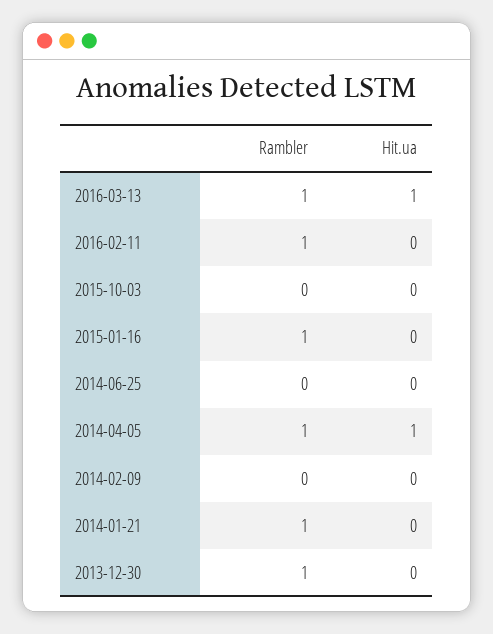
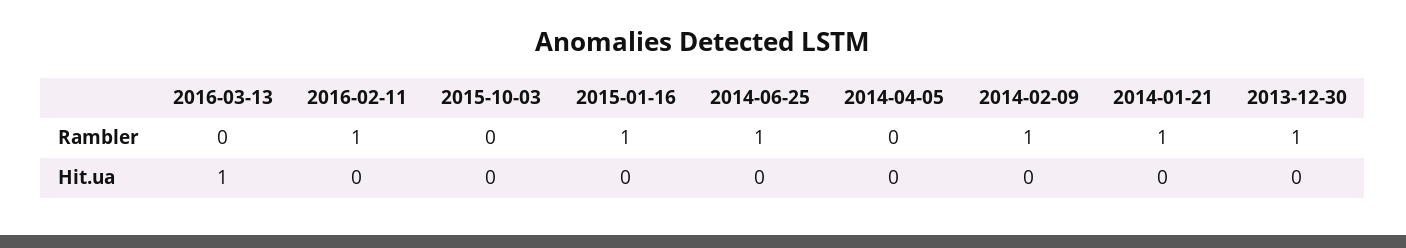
  {
    "Rambler": {
-     "2016-03-13": 1,
+     "2016-03-13": 0,
      "2016-02-11": 1,
      "2015-10-03": 0,
      "2015-01-16": 1,
-     "2014-06-25": 0,
+     "2014-06-25": 1,
-     "2014-04-05": 1,
+     "2014-04-05": 0,
-     "2014-02-09": 0,
+     "2014-02-09": 1,
      "2014-01-21": 1,
      "2013-12-30": 1
    },
    "Hit.ua": {
      "2016-03-13": 1,
      "2016-02-11": 0,
      "2015-10-03": 0,
      "2015-01-16": 0,
      "2014-06-25": 0,
-     "2014-04-05": 1,
+     "2014-04-05": 0,
      "2014-02-09": 0,
      "2014-01-21": 0,
      "2013-12-30": 0
    }
  }

